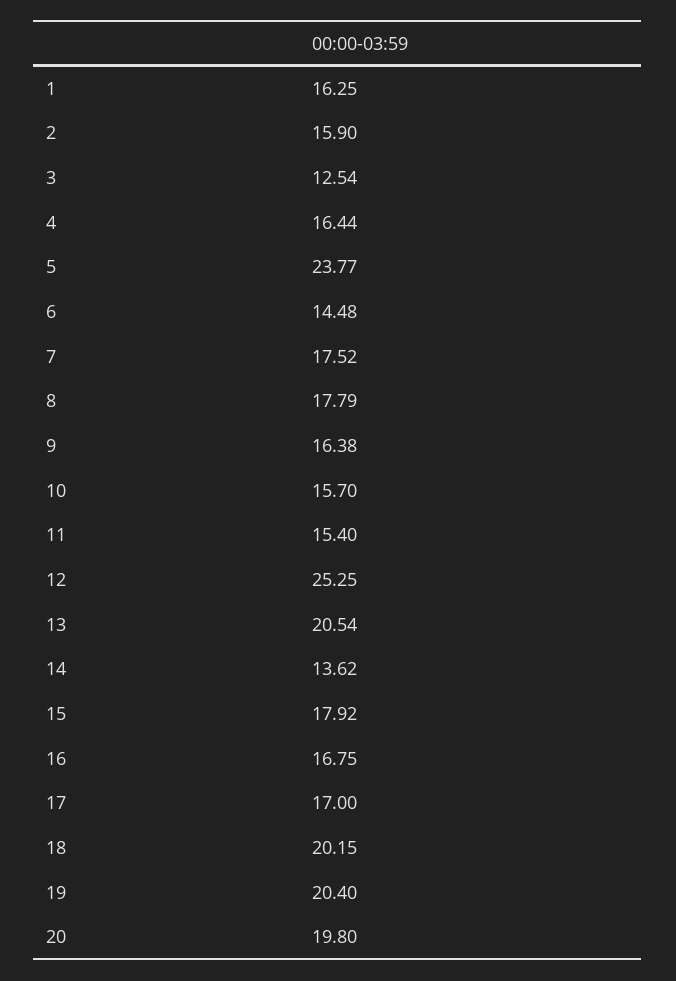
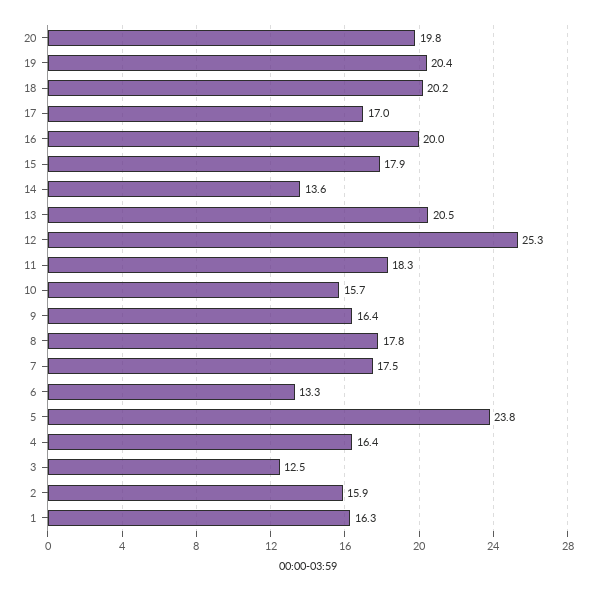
  {
    "1": 16.25,
    "2": 15.9,
    "3": 12.54,
    "4": 16.44,
    "5": 23.77,
-   "6": 14.48,
+   "6": 13.3,
    "7": 17.52,
    "8": 17.79,
    "9": 16.38,
    "10": 15.7,
-   "11": 15.4,
+   "11": 18.3,
    "12": 25.25,
    "13": 20.54,
    "14": 13.62,
    "15": 17.92,
-   "16": 16.75,
+   "16": 20,
    "17": 17,
    "18": 20.15,
    "19": 20.4,
    "20": 19.8
  }

